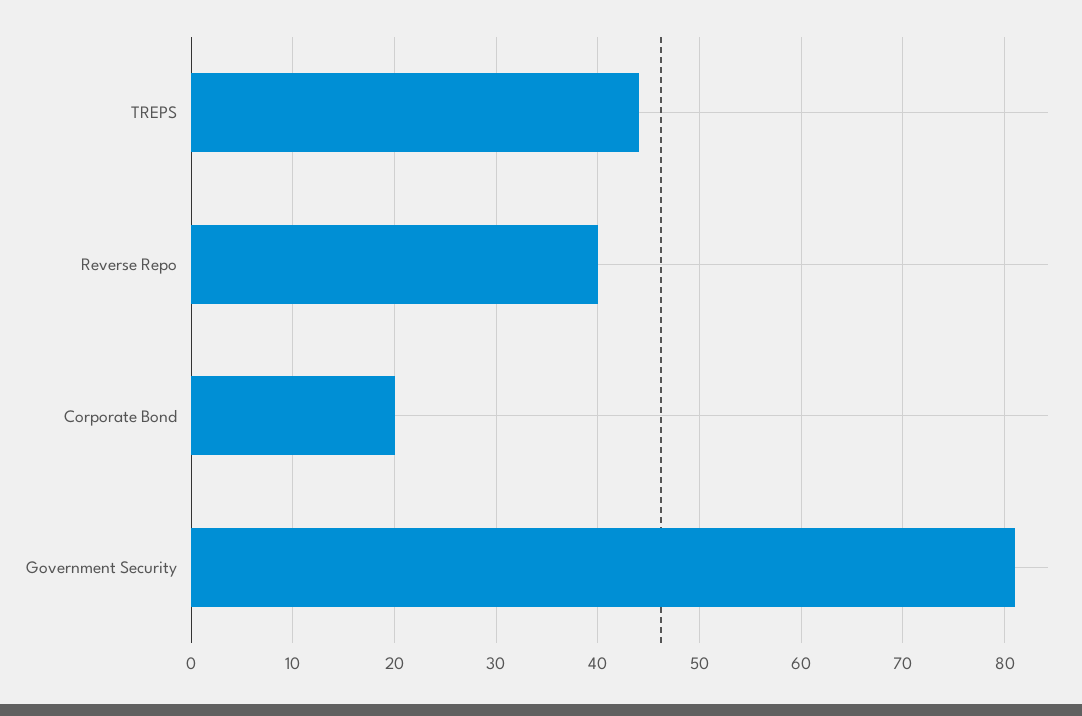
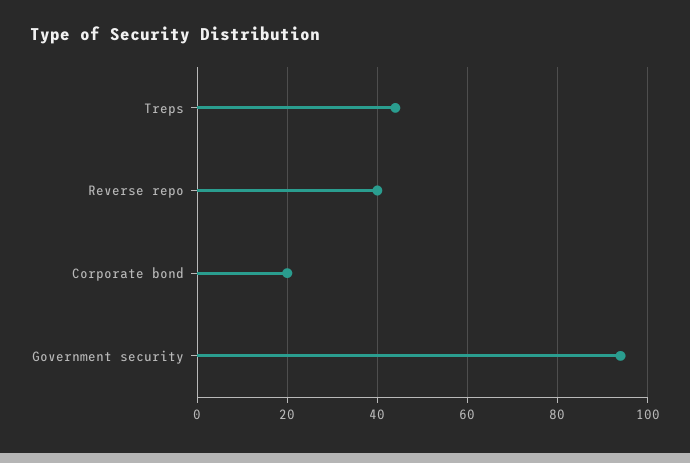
  {
    "TREPS": 44,
    "Reverse Repo": 40,
    "Corporate Bond": 20,
-   "Government Security": 81
+   "Government Security": 95
  }

